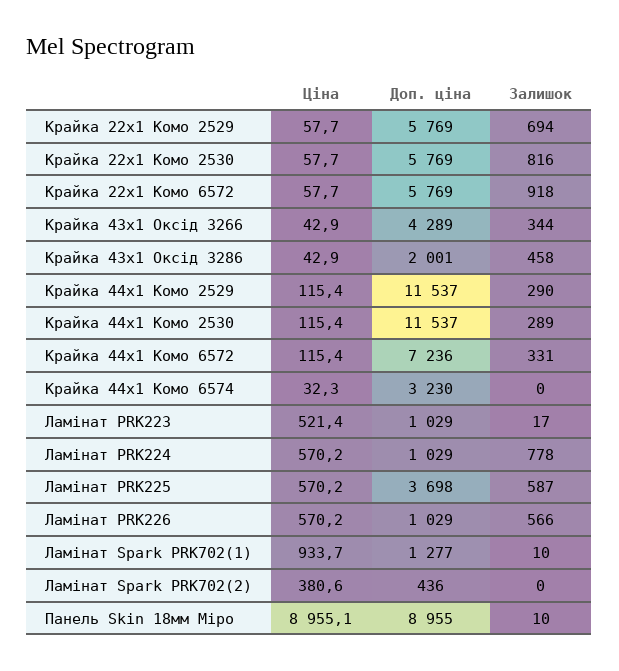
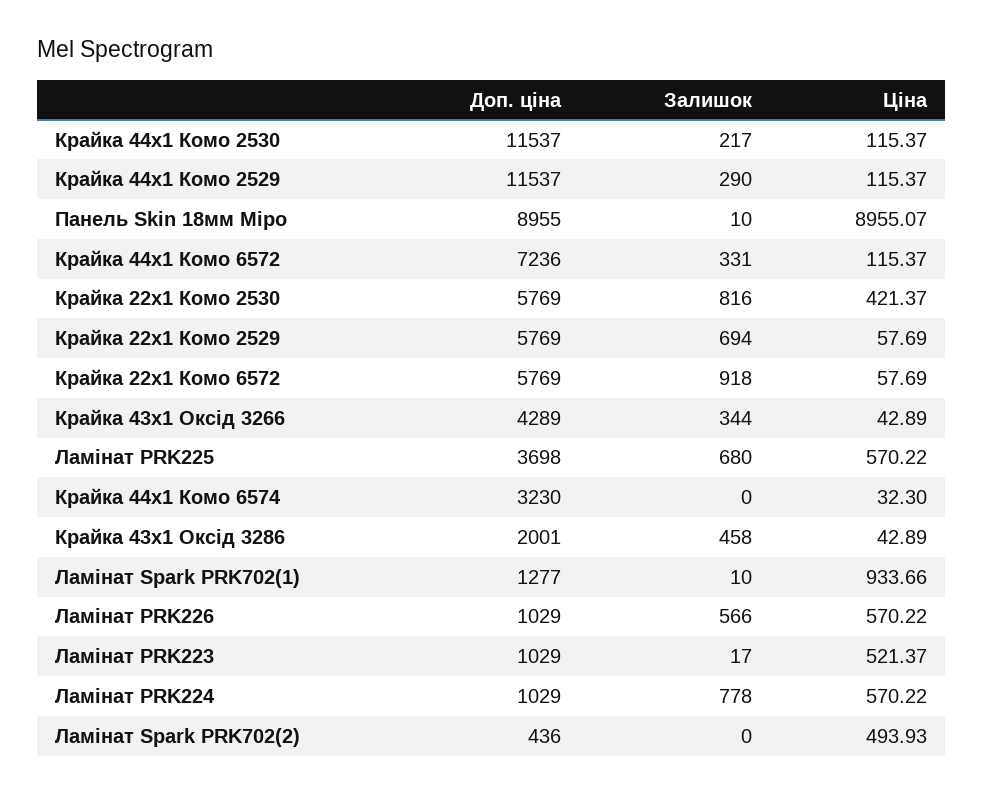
  {
    "Ціна": {
      "Крайка 22x1 Комо 2529": 57.69,
-     "Крайка 22x1 Комо 2530": 57.7,
+     "Крайка 22x1 Комо 2530": 421.37,
      "Крайка 22x1 Комо 6572": 57.69,
      "Крайка 43x1 Оксід 3266": 42.89,
      "Крайка 43x1 Оксід 3286": 42.89,
      "Крайка 44x1 Комо 2529": 115.37,
      "Крайка 44x1 Комо 2530": 115.37,
      "Крайка 44x1 Комо 6572": 115.37,
      "Крайка 44x1 Комо 6574": 32.3,
      "Ламінат PRK223": 521.37,
      "Ламінат PRK224": 570.22,
      "Ламінат PRK225": 570.22,
      "Ламінат PRK226": 570.22,
      "Ламінат Spark PRK702(1)": 933.66,
-     "Ламінат Spark PRK702(2)": 380.6,
+     "Ламінат Spark PRK702(2)": 493.93,
      "Панель Skin 18мм Міро": 8955.07
    },
    "Доп. ціна": {
      "Крайка 22x1 Комо 2529": 5769,
      "Крайка 22x1 Комо 2530": 5769,
      "Крайка 22x1 Комо 6572": 5769,
      "Крайка 43x1 Оксід 3266": 4289,
      "Крайка 43x1 Оксід 3286": 2001,
      "Крайка 44x1 Комо 2529": 11537,
      "Крайка 44x1 Комо 2530": 11537,
      "Крайка 44x1 Комо 6572": 7236,
      "Крайка 44x1 Комо 6574": 3230,
      "Ламінат PRK223": 1029,
      "Ламінат PRK224": 1029,
      "Ламінат PRK225": 3698,
      "Ламінат PRK226": 1029,
      "Ламінат Spark PRK702(1)": 1277,
      "Ламінат Spark PRK702(2)": 436,
      "Панель Skin 18мм Міро": 8955
    },
    "Залишок": {
      "Крайка 22x1 Комо 2529": 694,
      "Крайка 22x1 Комо 2530": 816,
      "Крайка 22x1 Комо 6572": 918,
      "Крайка 43x1 Оксід 3266": 344,
      "Крайка 43x1 Оксід 3286": 458,
      "Крайка 44x1 Комо 2529": 290,
-     "Крайка 44x1 Комо 2530": 289,
+     "Крайка 44x1 Комо 2530": 217,
      "Крайка 44x1 Комо 6572": 331,
      "Крайка 44x1 Комо 6574": 0,
      "Ламінат PRK223": 17,
      "Ламінат PRK224": 778,
-     "Ламінат PRK225": 587,
+     "Ламінат PRK225": 680,
      "Ламінат PRK226": 566,
      "Ламінат Spark PRK702(1)": 10,
      "Ламінат Spark PRK702(2)": 0,
      "Панель Skin 18мм Міро": 10
    }
  }

